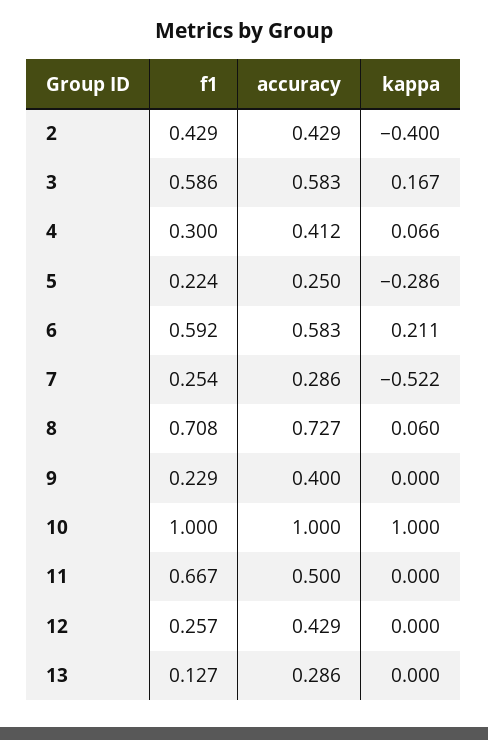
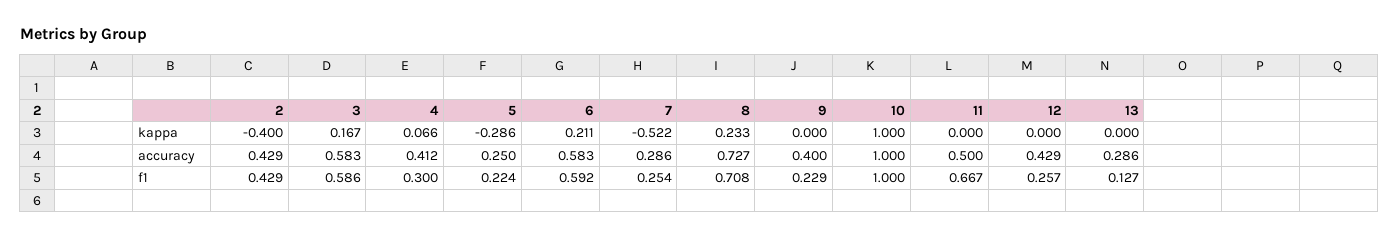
  {
    "f1": {
      "2": 0.429,
      "3": 0.586,
      "4": 0.3,
      "5": 0.224,
      "6": 0.592,
      "7": 0.254,
      "8": 0.708,
      "9": 0.229,
      "10": 1,
      "11": 0.667,
      "12": 0.257,
      "13": 0.127
    },
    "accuracy": {
      "2": 0.429,
      "3": 0.583,
      "4": 0.412,
      "5": 0.25,
      "6": 0.583,
      "7": 0.286,
      "8": 0.727,
      "9": 0.4,
      "10": 1,
      "11": 0.5,
      "12": 0.429,
      "13": 0.286
    },
    "kappa": {
      "2": -0.4,
      "3": 0.167,
      "4": 0.066,
      "5": -0.286,
      "6": 0.211,
      "7": -0.522,
-     "8": 0.06,
+     "8": 0.233,
      "9": 0,
      "10": 1,
      "11": 0,
      "12": 0,
      "13": 0
    }
  }

